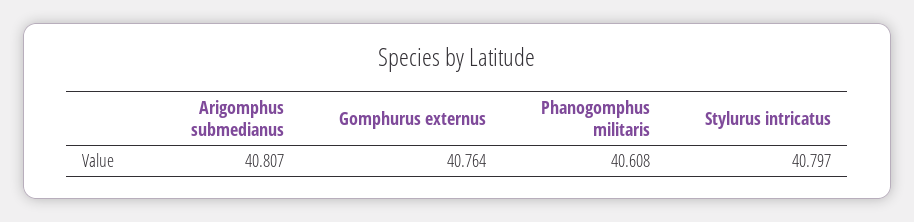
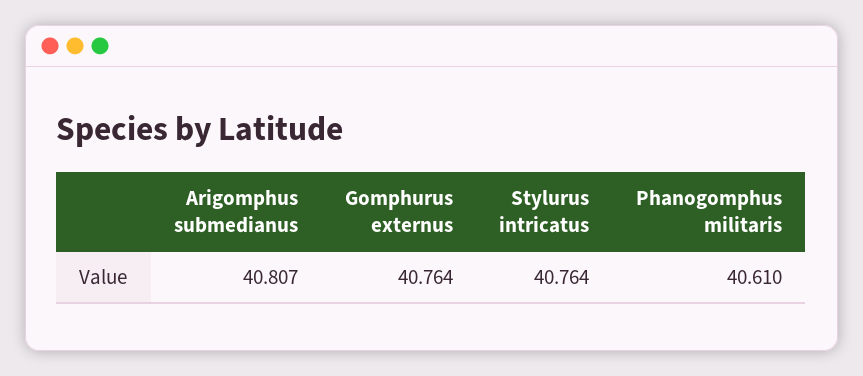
  {
    "Arigomphus submedianus": 40.807,
    "Gomphurus externus": 40.764,
-   "Phanogomphus militaris": 40.608,
+   "Phanogomphus militaris": 40.61,
-   "Stylurus intricatus": 40.797
+   "Stylurus intricatus": 40.764
  }

